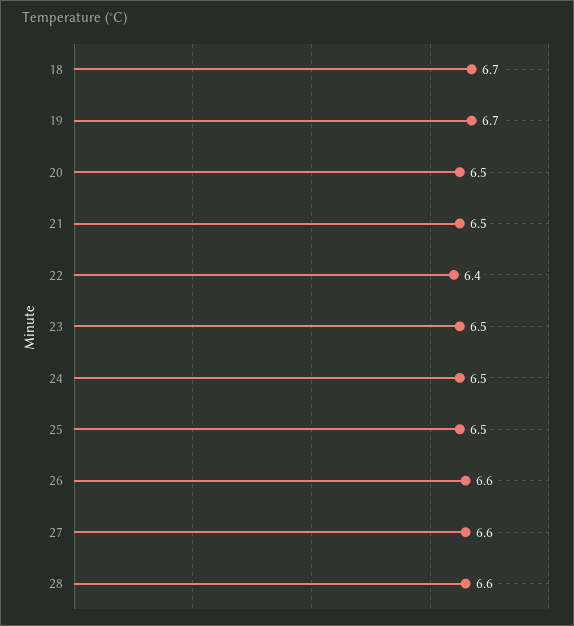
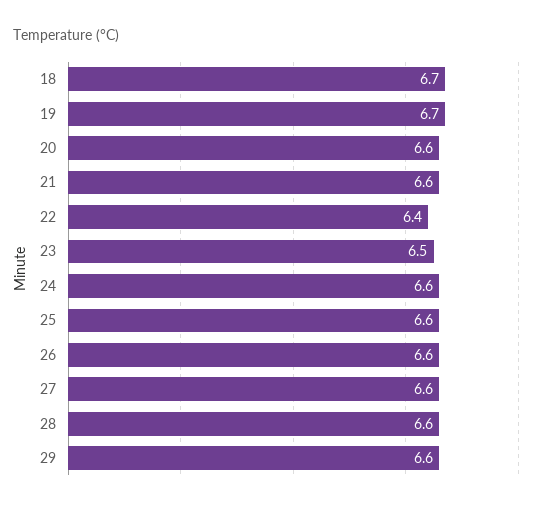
  {
    "18": 6.7,
    "19": 6.7,
-   "20": 6.5,
+   "20": 6.6,
-   "21": 6.5,
+   "21": 6.6,
    "22": 6.4,
    "23": 6.5,
-   "24": 6.5,
+   "24": 6.6,
-   "25": 6.5,
+   "25": 6.6,
    "26": 6.6,
    "27": 6.6,
-   "28": 6.6
+   "28": 6.6,
+   "29": 6.6
  }

